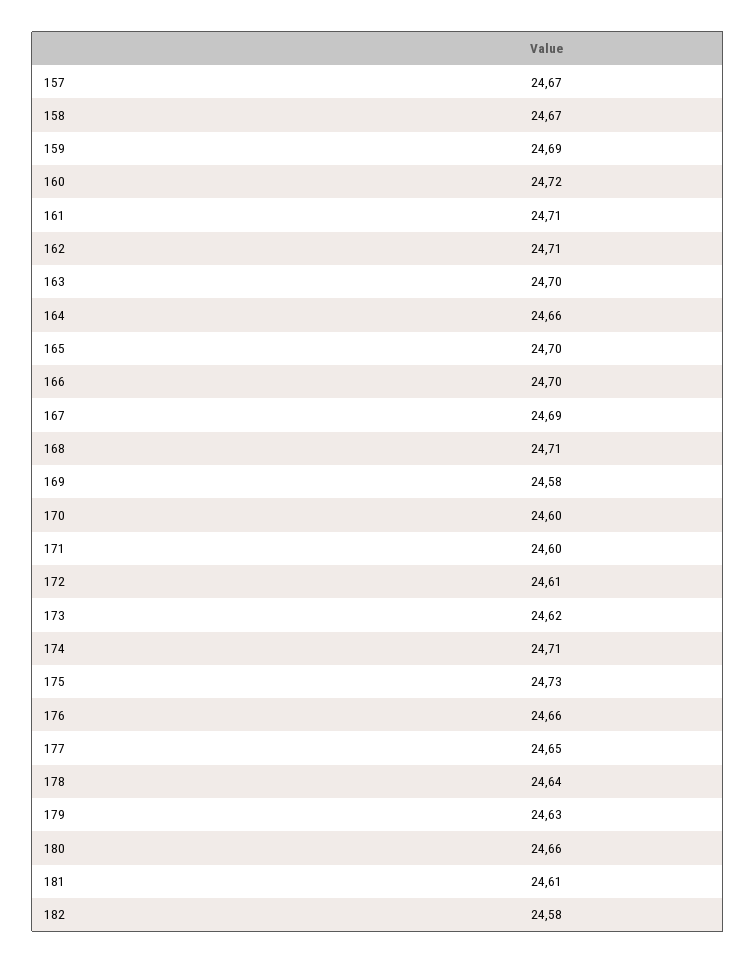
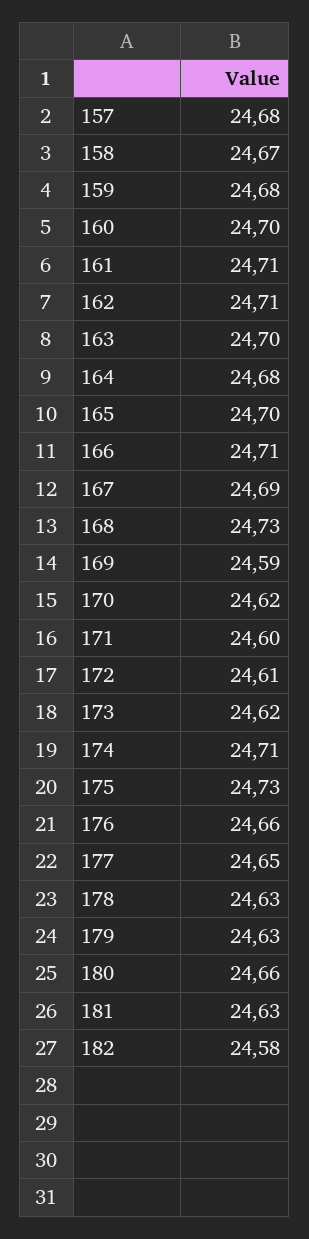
  {
-   "157": 24.67,
+   "157": 24.68,
    "158": 24.67,
-   "159": 24.69,
+   "159": 24.68,
-   "160": 24.72,
+   "160": 24.7,
    "161": 24.71,
    "162": 24.71,
    "163": 24.7,
-   "164": 24.66,
+   "164": 24.68,
    "165": 24.7,
-   "166": 24.7,
+   "166": 24.71,
    "167": 24.69,
-   "168": 24.71,
+   "168": 24.73,
-   "169": 24.58,
+   "169": 24.59,
-   "170": 24.6,
+   "170": 24.62,
    "171": 24.6,
    "172": 24.61,
    "173": 24.62,
    "174": 24.71,
    "175": 24.73,
    "176": 24.66,
    "177": 24.65,
-   "178": 24.64,
+   "178": 24.63,
    "179": 24.63,
    "180": 24.66,
-   "181": 24.61,
+   "181": 24.63,
    "182": 24.58
  }

